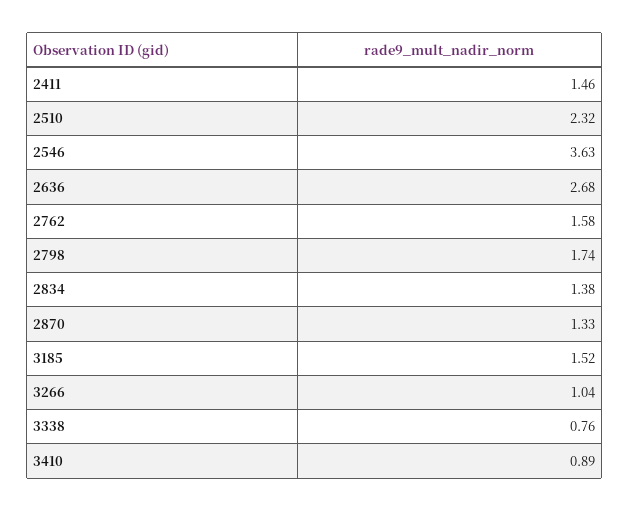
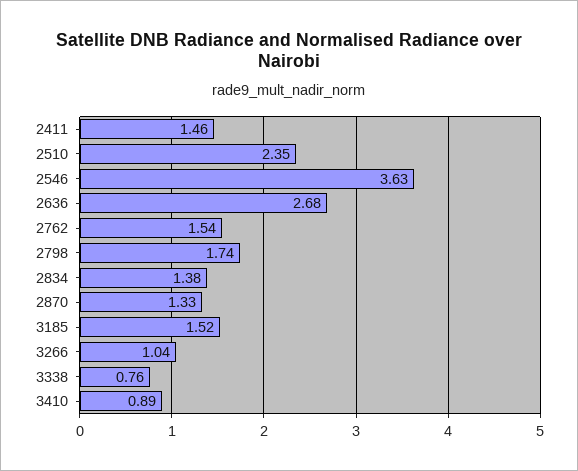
  {
    "2411": 1.46,
-   "2510": 2.32,
+   "2510": 2.35,
    "2546": 3.63,
    "2636": 2.68,
-   "2762": 1.58,
+   "2762": 1.54,
    "2798": 1.74,
    "2834": 1.38,
    "2870": 1.33,
    "3185": 1.52,
    "3266": 1.04,
    "3338": 0.76,
    "3410": 0.89
  }

